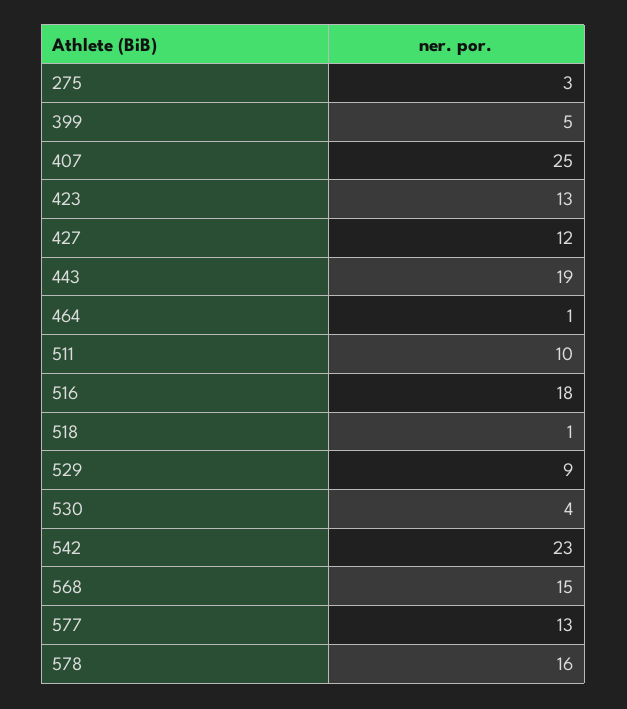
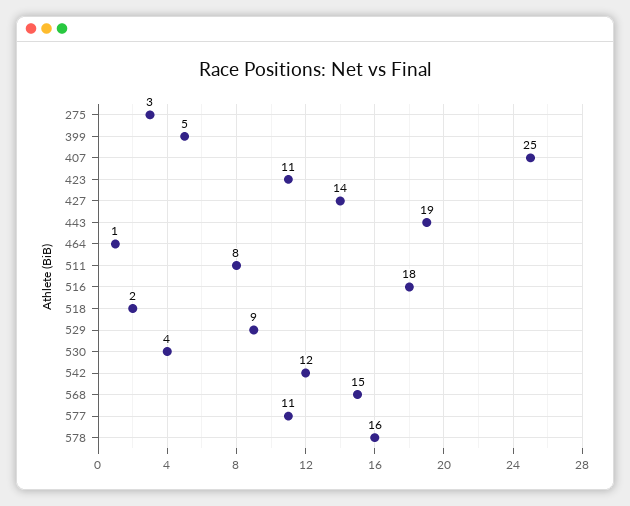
  {
    "275": 3,
    "399": 5,
    "407": 25,
-   "423": 13,
+   "423": 11,
-   "427": 12,
+   "427": 14,
    "443": 19,
    "464": 1,
-   "511": 10,
+   "511": 8,
    "516": 18,
-   "518": 1,
+   "518": 2,
    "529": 9,
    "530": 4,
-   "542": 23,
+   "542": 12,
    "568": 15,
-   "577": 13,
+   "577": 11,
    "578": 16
  }

